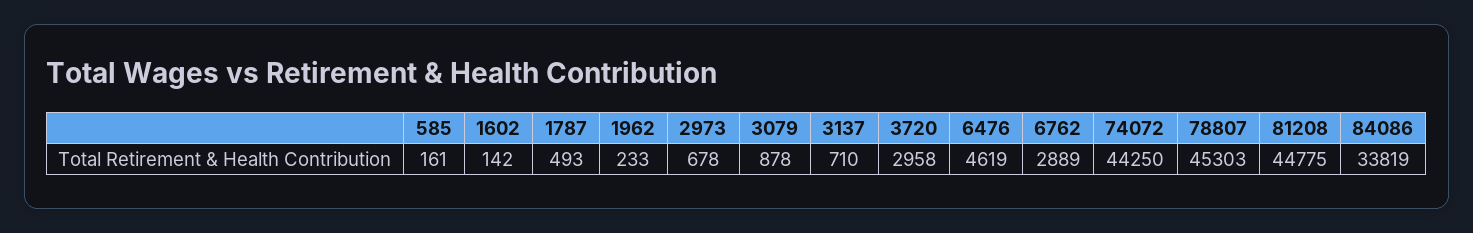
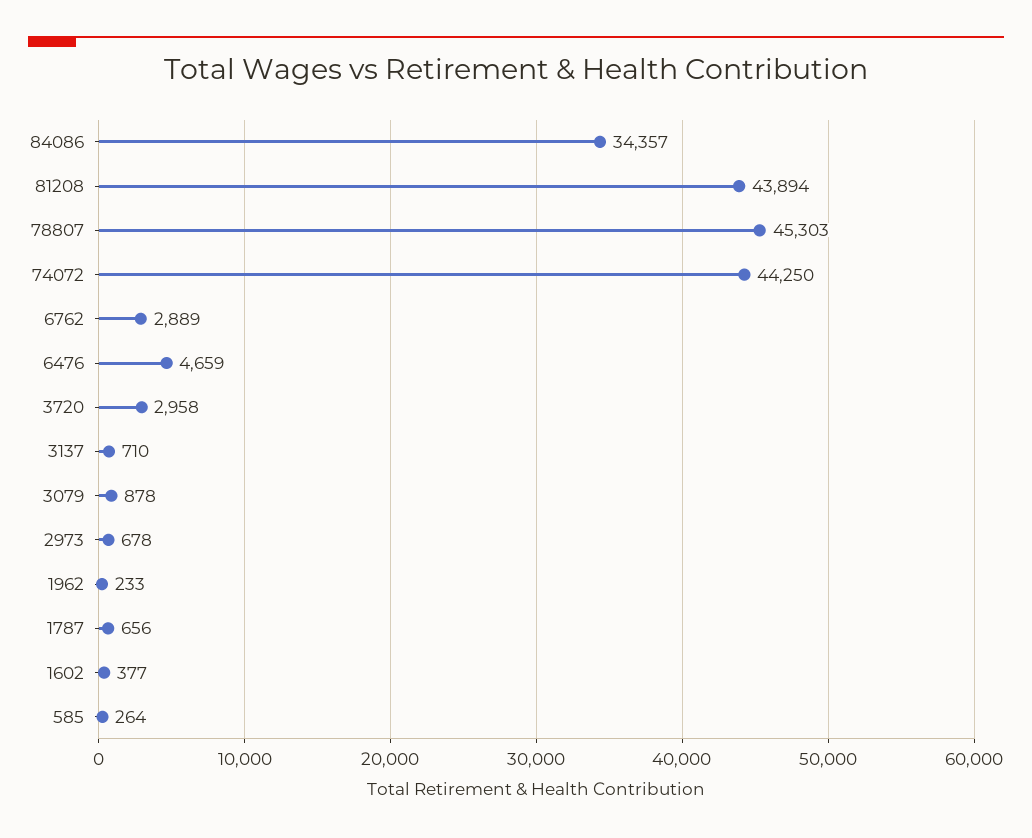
  {
-   "585": 161,
+   "585": 264,
-   "1602": 142,
+   "1602": 377,
-   "1787": 493,
+   "1787": 656,
    "1962": 233,
    "2973": 678,
    "3079": 878,
    "3137": 710,
    "3720": 2958,
-   "6476": 4619,
+   "6476": 4659,
    "6762": 2889,
    "74072": 44250,
    "78807": 45303,
-   "81208": 44775,
+   "81208": 43894,
-   "84086": 33819
+   "84086": 34357
  }

